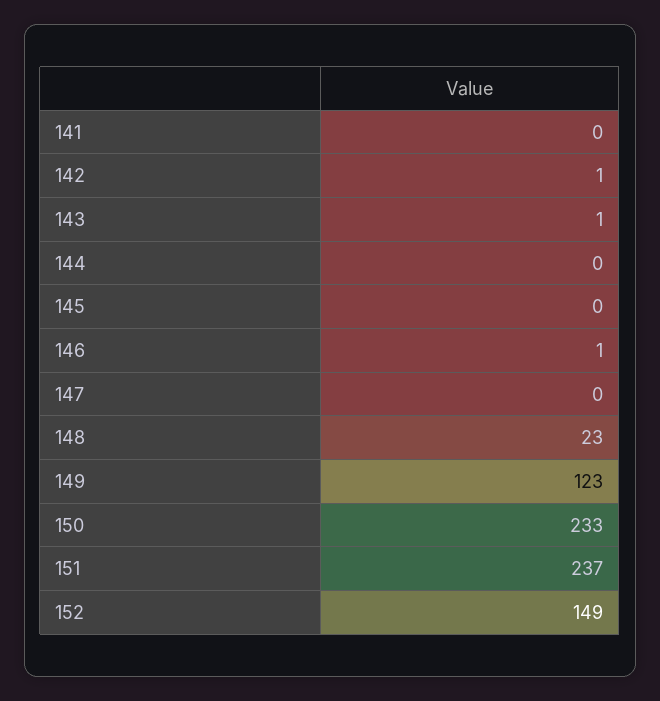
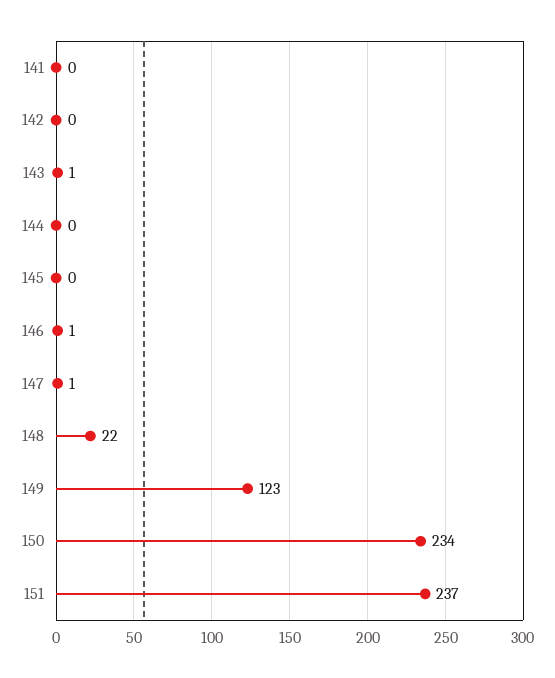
  {
    "141": 0,
-   "142": 1,
+   "142": 0,
    "143": 1,
    "144": 0,
    "145": 0,
    "146": 1,
-   "147": 0,
+   "147": 1,
-   "148": 23,
+   "148": 22,
    "149": 123,
-   "150": 233,
+   "150": 234,
-   "151": 237,
+   "151": 237
-   "152": 149
  }

